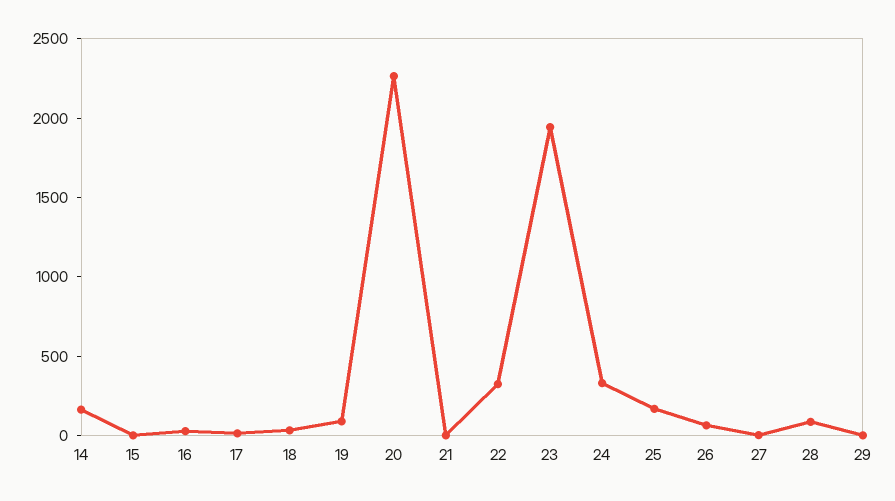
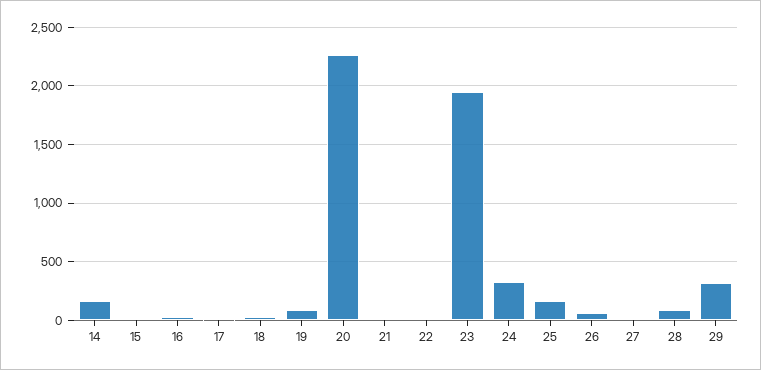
  {
    "14": 200,
    "15": 0,
    "16": 0,
    "17": 0,
    "18": 0,
    "19": 100,
    "20": 2300,
    "21": 0,
-   "22": 300,
+   "22": 0,
    "23": 1900,
    "24": 300,
    "25": 200,
    "26": 100,
    "27": 0,
    "28": 100,
-   "29": 0
+   "29": 300
  }

